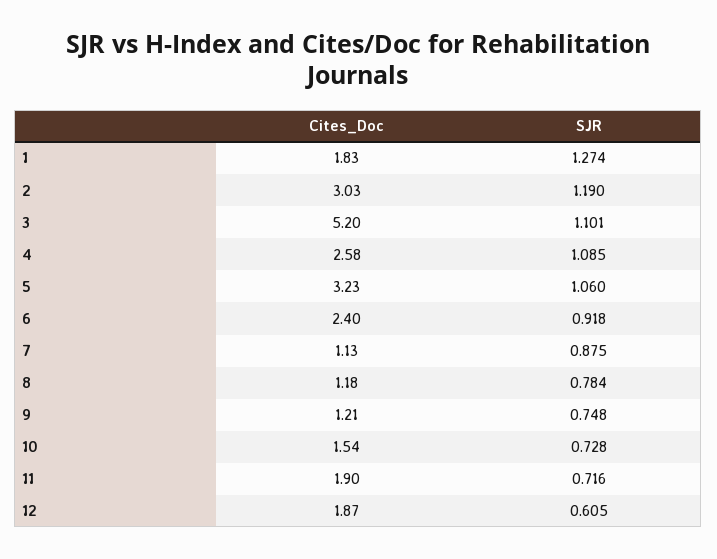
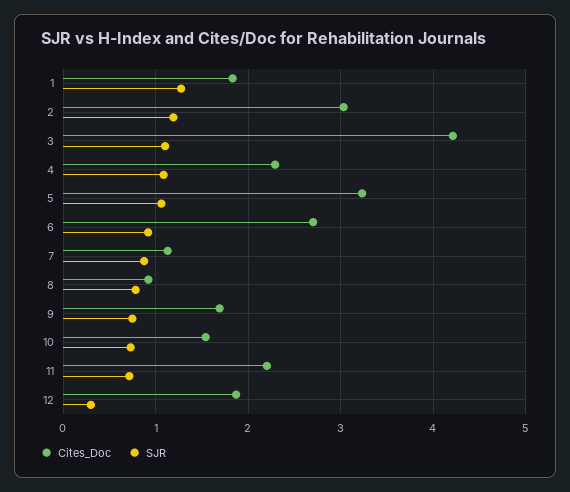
  {
    "Cites_Doc": {
      "1": 1.83,
      "2": 3.03,
-     "3": 5.2,
+     "3": 4.2,
-     "4": 2.58,
+     "4": 2.3,
      "5": 3.23,
-     "6": 2.4,
+     "6": 2.7,
      "7": 1.13,
-     "8": 1.18,
+     "8": 0.9,
-     "9": 1.21,
+     "9": 1.7,
      "10": 1.54,
-     "11": 1.9,
+     "11": 2.2,
      "12": 1.87
    },
    "SJR": {
      "1": 1.274,
      "2": 1.19,
      "3": 1.101,
      "4": 1.085,
      "5": 1.06,
      "6": 0.918,
      "7": 0.875,
      "8": 0.784,
      "9": 0.748,
      "10": 0.728,
      "11": 0.716,
-     "12": 0.605
+     "12": 0.3
    }
  }

